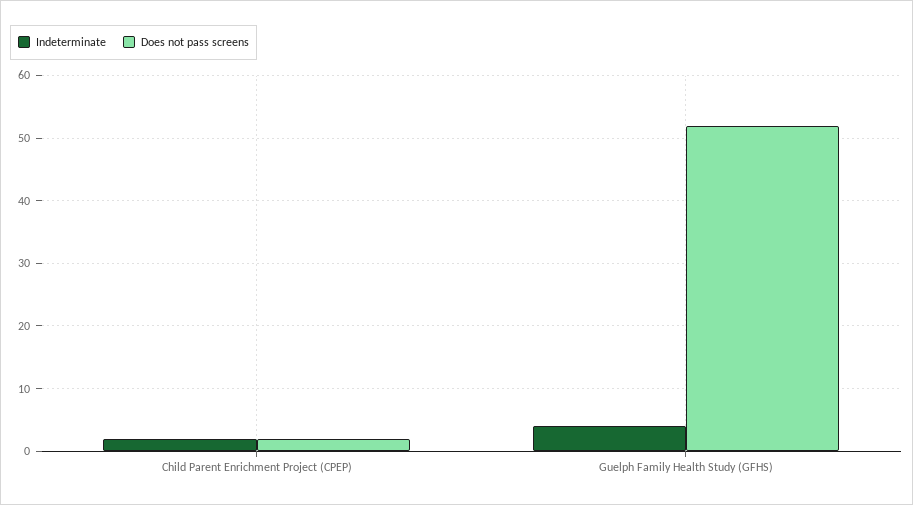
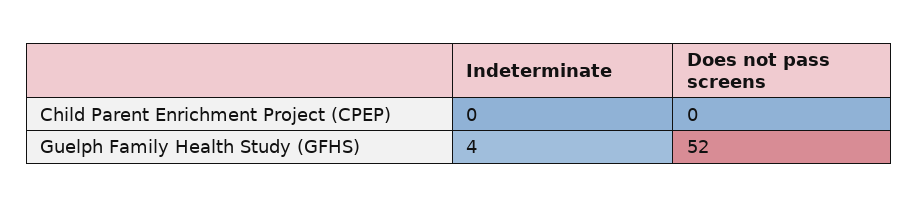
  {
    "Indeterminate": {
-     "Child Parent Enrichment Project (CPEP)": 2,
+     "Child Parent Enrichment Project (CPEP)": 0,
      "Guelph Family Health Study (GFHS)": 4
    },
    "Does not pass screens": {
-     "Child Parent Enrichment Project (CPEP)": 2,
+     "Child Parent Enrichment Project (CPEP)": 0,
      "Guelph Family Health Study (GFHS)": 52
    }
  }

